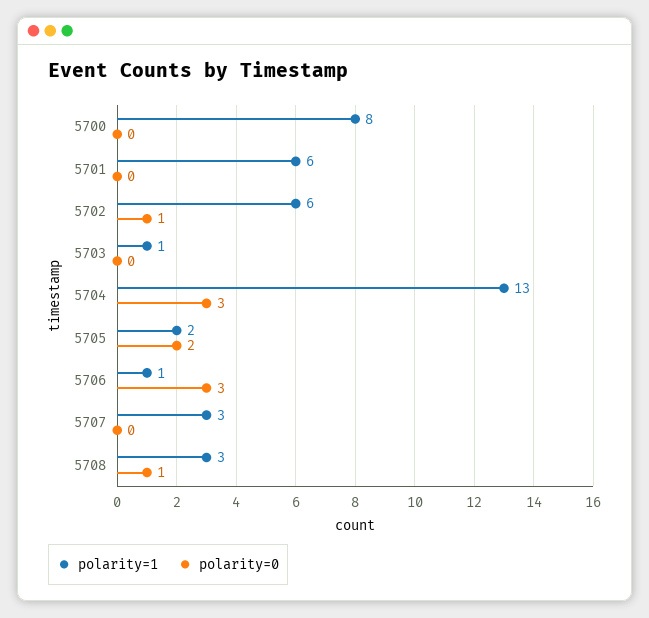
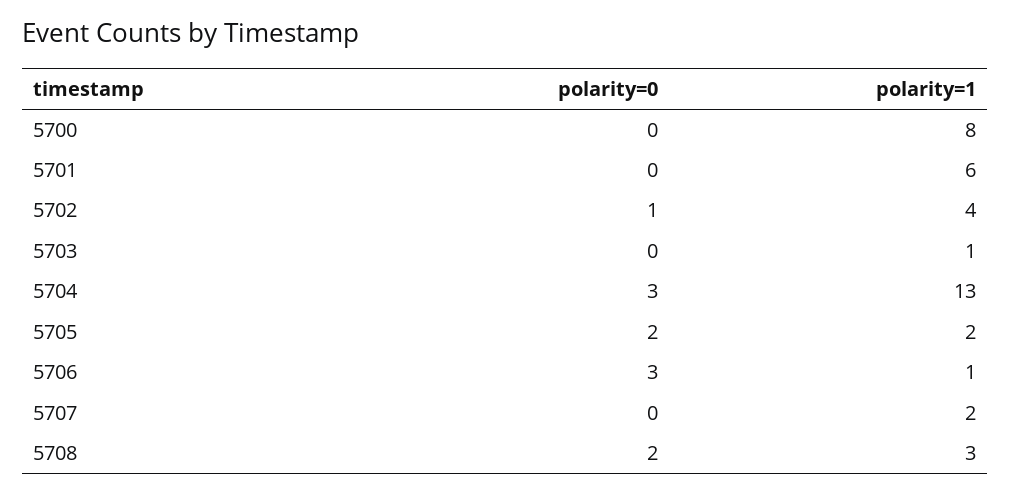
  {
    "polarity=1": {
      "5700": 8,
      "5701": 6,
-     "5702": 6,
+     "5702": 4,
      "5703": 1,
      "5704": 13,
      "5705": 2,
      "5706": 1,
-     "5707": 3,
+     "5707": 2,
      "5708": 3
    },
    "polarity=0": {
      "5700": 0,
      "5701": 0,
      "5702": 1,
      "5703": 0,
      "5704": 3,
      "5705": 2,
      "5706": 3,
      "5707": 0,
-     "5708": 1
+     "5708": 2
    }
  }

